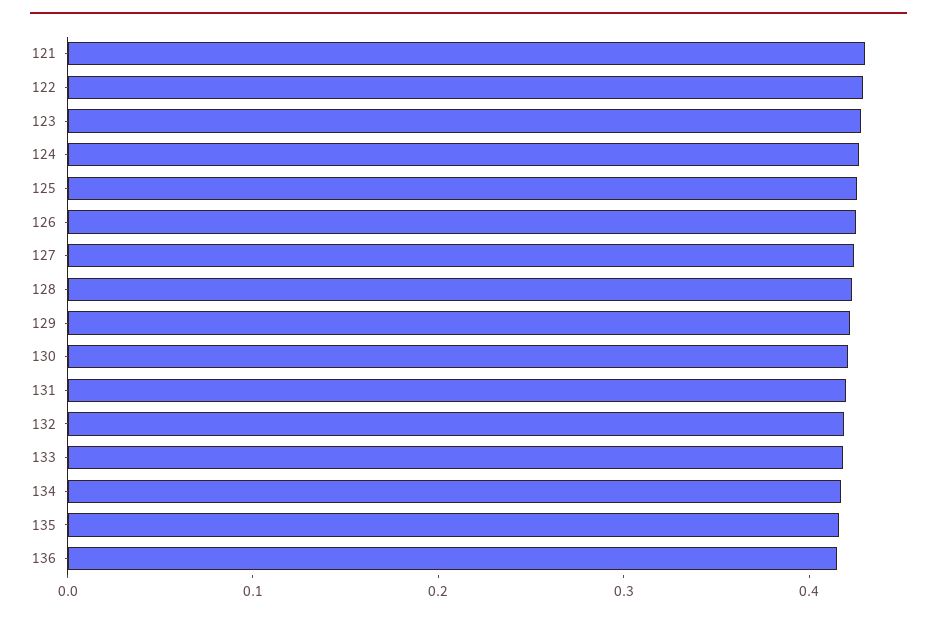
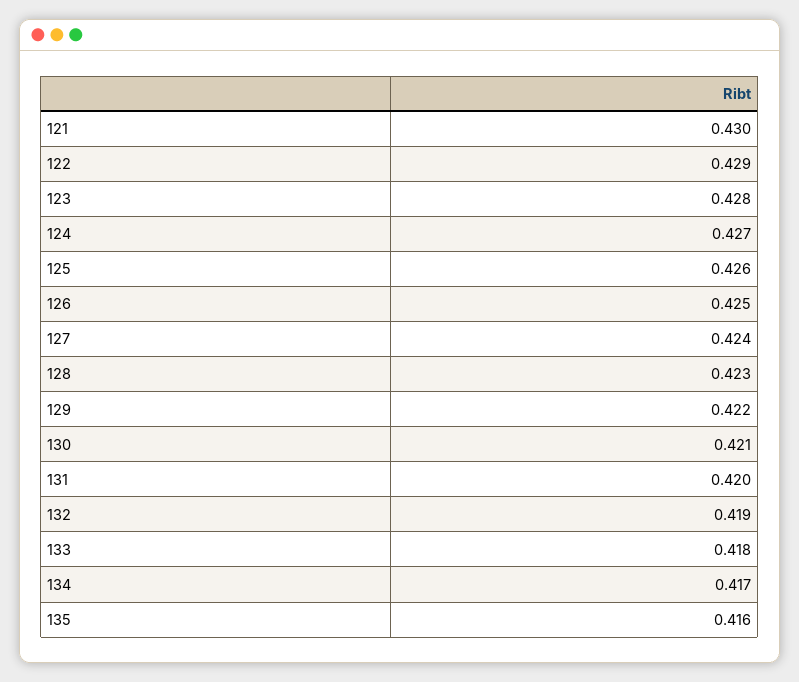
  {
    "121": 0.43,
    "122": 0.429,
    "123": 0.428,
    "124": 0.427,
    "125": 0.426,
    "126": 0.425,
    "127": 0.424,
    "128": 0.423,
    "129": 0.422,
    "130": 0.421,
    "131": 0.42,
    "132": 0.419,
    "133": 0.418,
    "134": 0.417,
-   "135": 0.416,
+   "135": 0.416
-   "136": 0.42
  }

